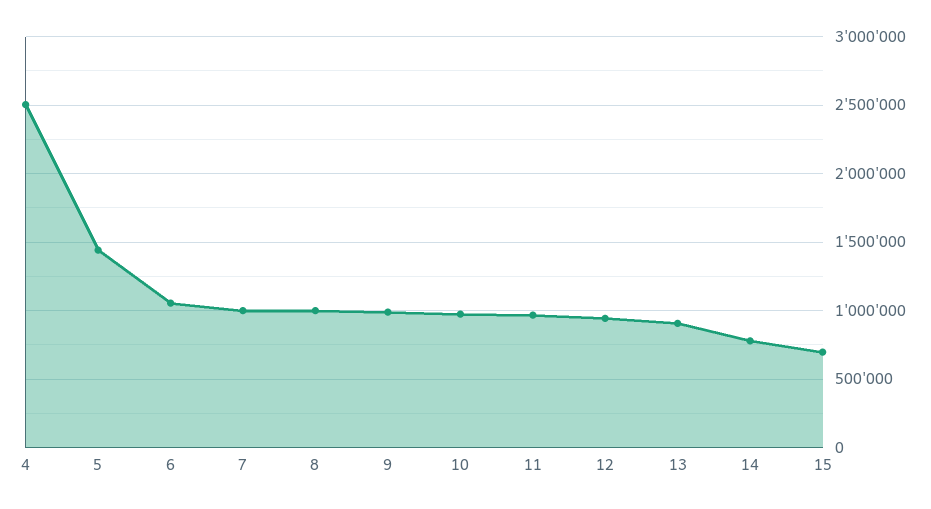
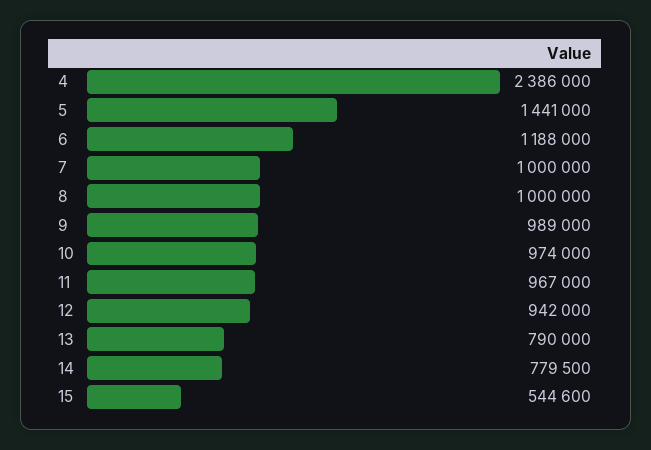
  {
-   "4": 2500000,
+   "4": 2386000,
    "5": 1441000,
-   "6": 1050000,
+   "6": 1188000,
    "7": 1000000,
    "8": 1000000,
    "9": 989000,
    "10": 974000,
    "11": 967000,
    "12": 942000,
-   "13": 900000,
+   "13": 790000,
    "14": 779500,
-   "15": 700000
+   "15": 544600
  }

